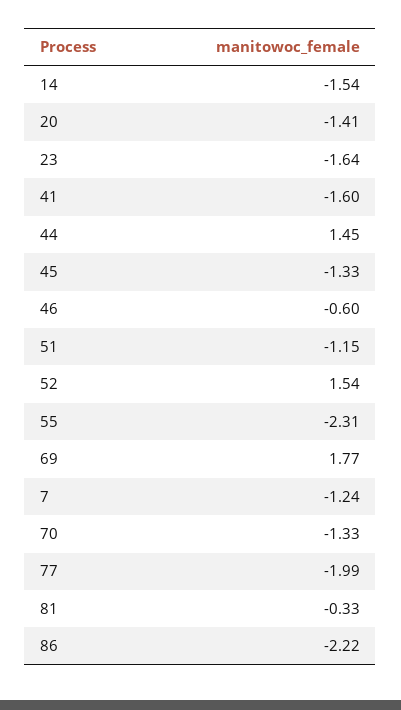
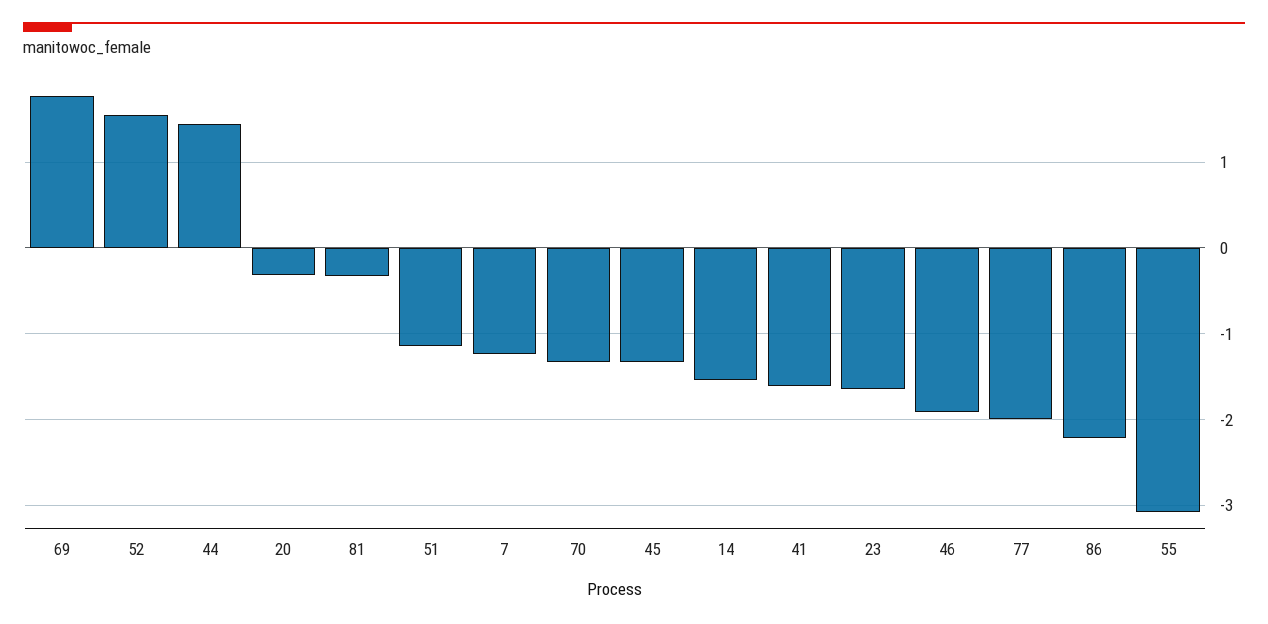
  {
    "14": -1.54,
-   "20": -1.41,
+   "20": -0.3,
    "23": -1.64,
    "41": -1.6,
    "44": 1.45,
    "45": -1.33,
-   "46": -0.6,
+   "46": -1.9,
    "51": -1.15,
    "52": 1.54,
-   "55": -2.31,
+   "55": -3.1,
    "69": 1.77,
    "7": -1.24,
    "70": -1.33,
    "77": -1.99,
    "81": -0.33,
    "86": -2.22
  }

